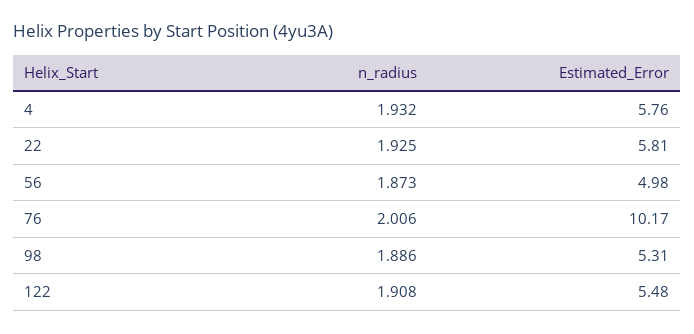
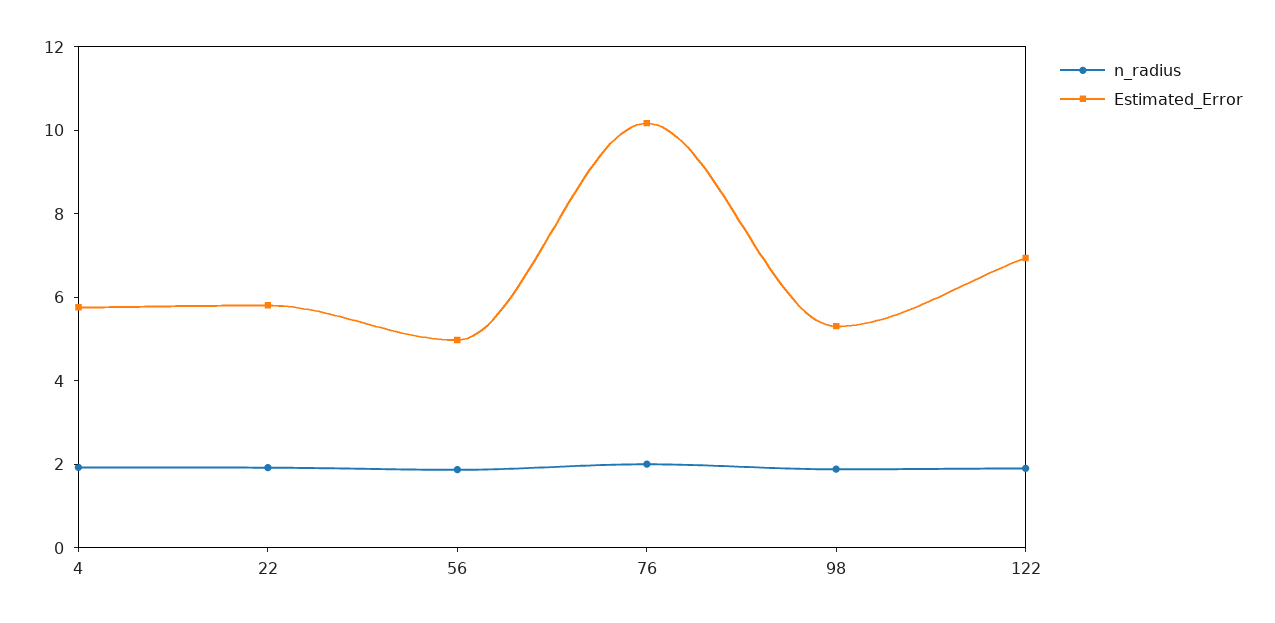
  {
    "n_radius": {
      "4": 1.932,
      "22": 1.925,
      "56": 1.873,
      "76": 2.006,
      "98": 1.886,
      "122": 1.908
    },
    "Estimated_Error": {
      "4": 5.76,
      "22": 5.81,
      "56": 4.98,
      "76": 10.17,
      "98": 5.31,
-     "122": 5.48
+     "122": 7
    }
  }

